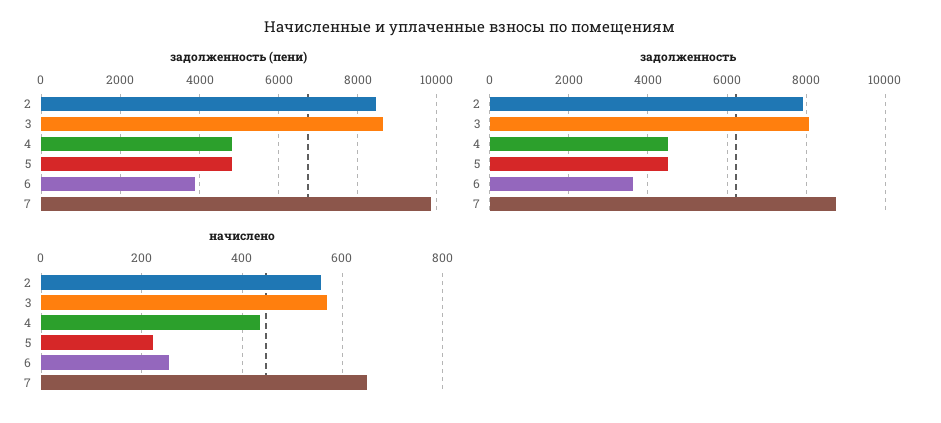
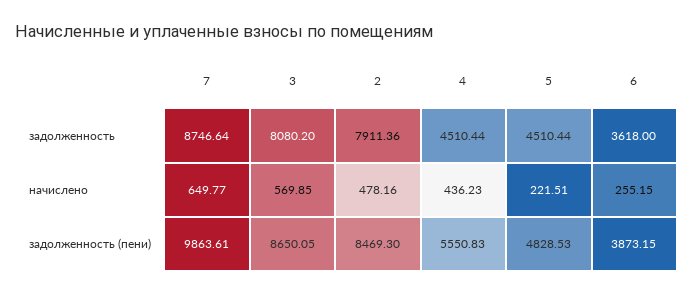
  {
    "задолженность (пени)": {
      "2": 8469.3,
      "3": 8650.05,
-     "4": 4800,
+     "4": 5550.83,
      "5": 4828.53,
      "6": 3873.15,
      "7": 9863.61
    },
    "задолженность": {
      "2": 7911.36,
      "3": 8080.2,
      "4": 4510.44,
      "5": 4510.44,
      "6": 3618,
      "7": 8746.64
    },
    "начислено": {
-     "2": 560,
+     "2": 478.16,
      "3": 569.85,
      "4": 436.23,
      "5": 221.51,
      "6": 255.15,
      "7": 649.77
    }
  }

